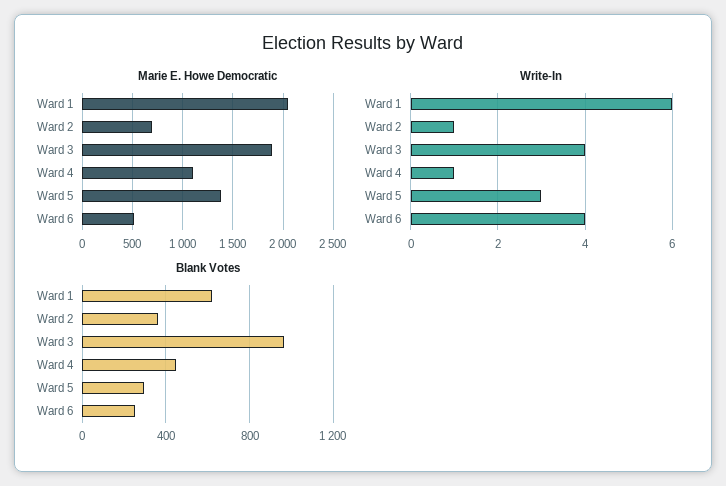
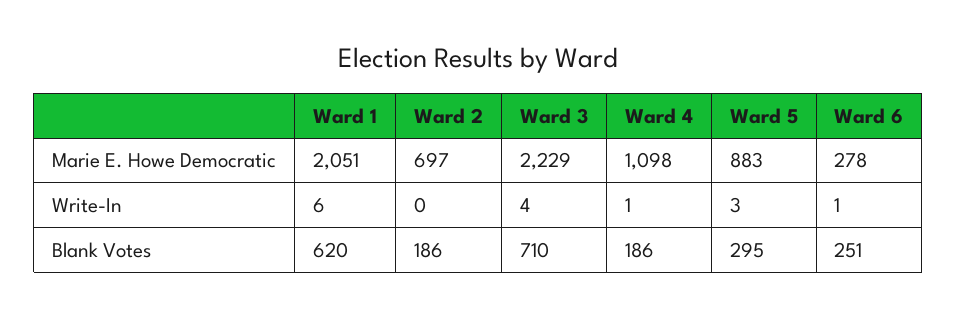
  {
    "Marie E. Howe Democratic": {
      "Ward 1": 2051,
      "Ward 2": 697,
-     "Ward 3": 1900,
+     "Ward 3": 2229,
      "Ward 4": 1098,
-     "Ward 5": 1400,
+     "Ward 5": 883,
-     "Ward 6": 500
+     "Ward 6": 278
    },
    "Write-In": {
      "Ward 1": 6,
-     "Ward 2": 1,
+     "Ward 2": 0,
      "Ward 3": 4,
      "Ward 4": 1,
      "Ward 5": 3,
-     "Ward 6": 4
+     "Ward 6": 1
    },
    "Blank Votes": {
      "Ward 1": 620,
-     "Ward 2": 350,
+     "Ward 2": 186,
-     "Ward 3": 950,
+     "Ward 3": 710,
-     "Ward 4": 450,
+     "Ward 4": 186,
      "Ward 5": 295,
      "Ward 6": 251
    }
  }

